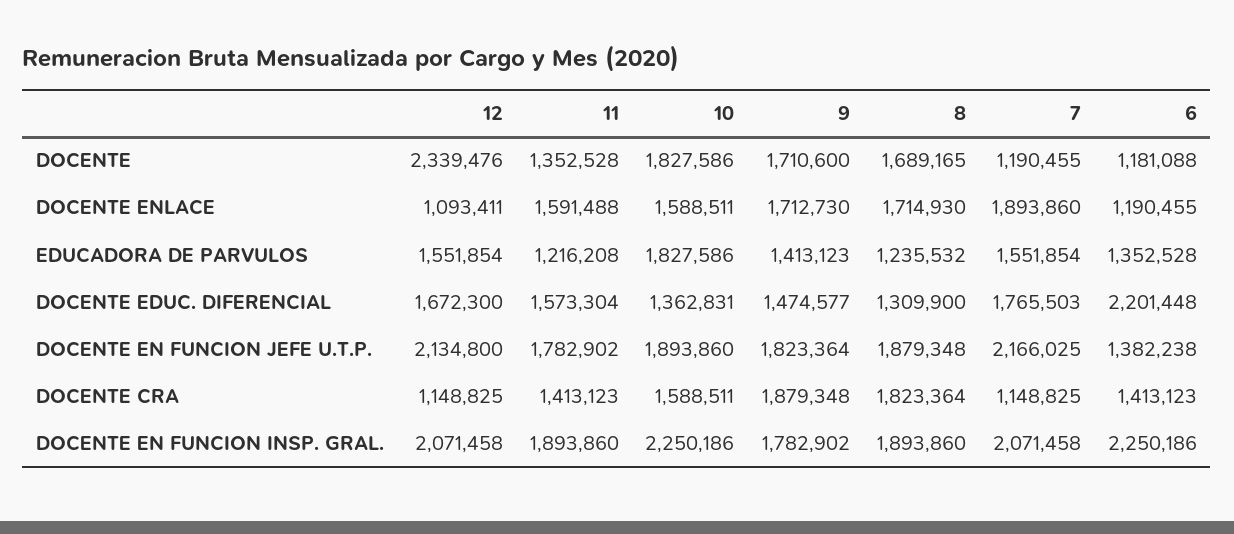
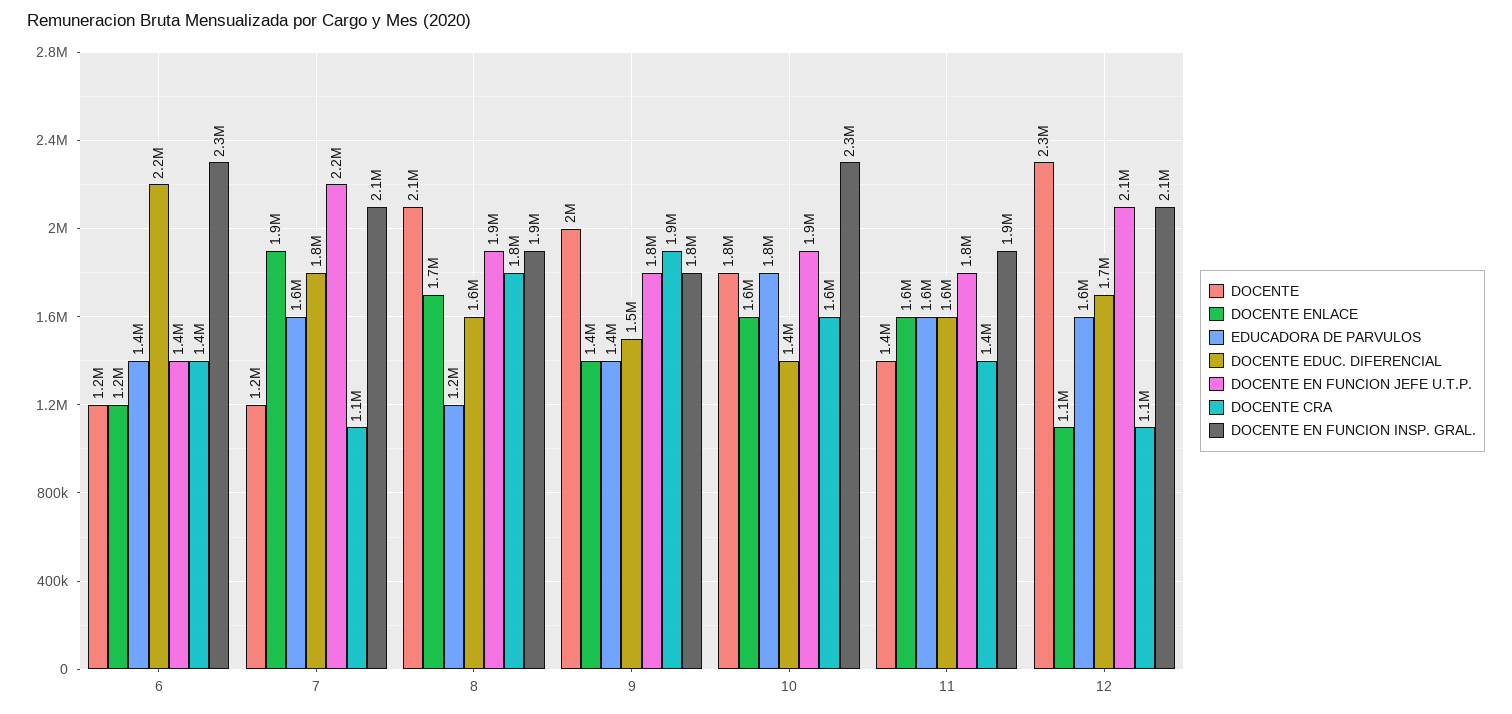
  {
    "DOCENTE": {
      "12": 2339476,
      "11": 1352528,
      "10": 1827586,
-     "9": 1710600,
+     "9": 2000000,
-     "8": 1689165,
+     "8": 2100000,
      "7": 1190455,
      "6": 1181088
    },
    "DOCENTE ENLACE": {
      "12": 1093411,
      "11": 1591488,
      "10": 1588511,
-     "9": 1712730,
+     "9": 1400000,
      "8": 1714930,
      "7": 1893860,
      "6": 1190455
    },
    "EDUCADORA DE PARVULOS": {
      "12": 1551854,
-     "11": 1216208,
+     "11": 1600000,
      "10": 1827586,
      "9": 1413123,
      "8": 1235532,
      "7": 1551854,
      "6": 1352528
    },
    "DOCENTE EDUC. DIFERENCIAL": {
      "12": 1672300,
      "11": 1573304,
      "10": 1362831,
      "9": 1474577,
-     "8": 1309900,
+     "8": 1600000,
      "7": 1765503,
      "6": 2201448
    },
    "DOCENTE EN FUNCION JEFE U.T.P.": {
      "12": 2134800,
      "11": 1782902,
      "10": 1893860,
      "9": 1823364,
      "8": 1879348,
      "7": 2166025,
      "6": 1382238
    },
    "DOCENTE CRA": {
      "12": 1148825,
      "11": 1413123,
      "10": 1588511,
      "9": 1879348,
      "8": 1823364,
      "7": 1148825,
      "6": 1413123
    },
    "DOCENTE EN FUNCION INSP. GRAL.": {
      "12": 2071458,
      "11": 1893860,
      "10": 2250186,
      "9": 1782902,
      "8": 1893860,
      "7": 2071458,
      "6": 2250186
    }
  }

